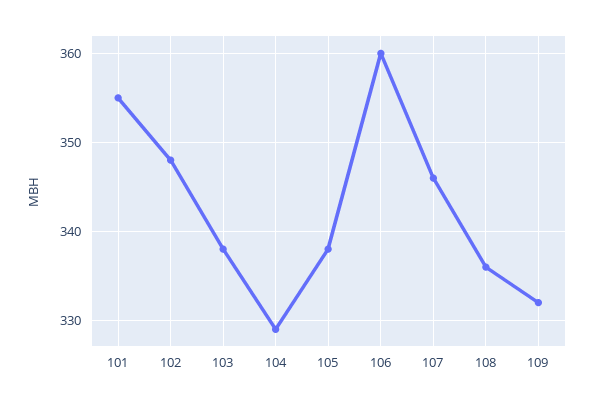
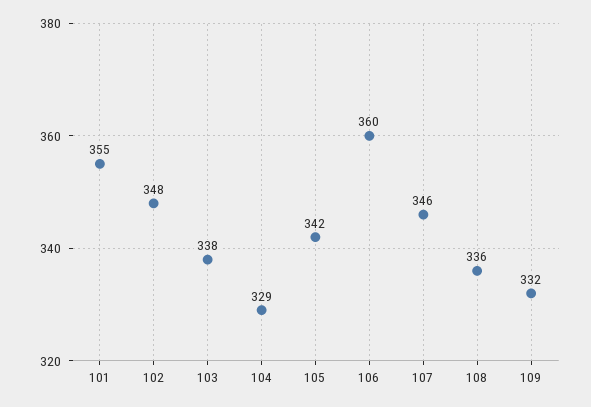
  {
    "101": 355,
    "102": 348,
    "103": 338,
    "104": 329,
-   "105": 338,
+   "105": 342,
    "106": 360,
    "107": 346,
    "108": 336,
    "109": 332
  }

